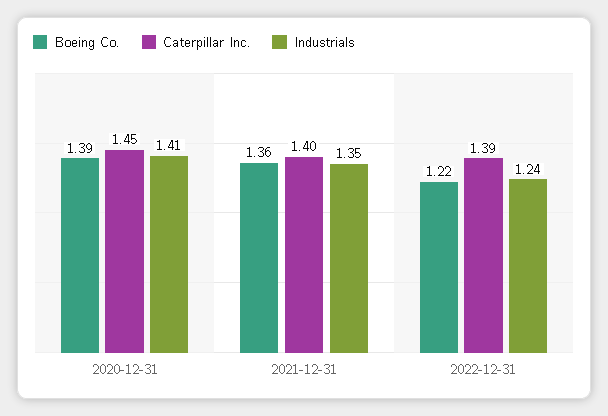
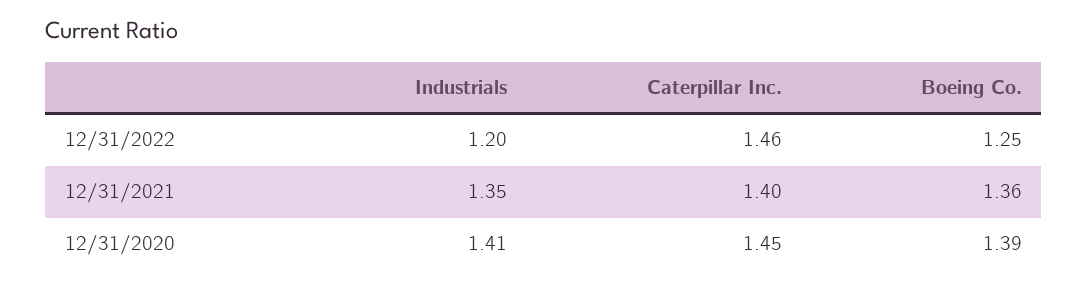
  {
    "Boeing Co.": {
      "2020-12-31": 1.39,
      "2021-12-31": 1.36,
-     "2022-12-31": 1.22
+     "2022-12-31": 1.25
    },
    "Caterpillar Inc.": {
      "2020-12-31": 1.45,
      "2021-12-31": 1.4,
-     "2022-12-31": 1.39
+     "2022-12-31": 1.46
    },
    "Industrials": {
      "2020-12-31": 1.41,
      "2021-12-31": 1.35,
-     "2022-12-31": 1.24
+     "2022-12-31": 1.2
    }
  }

